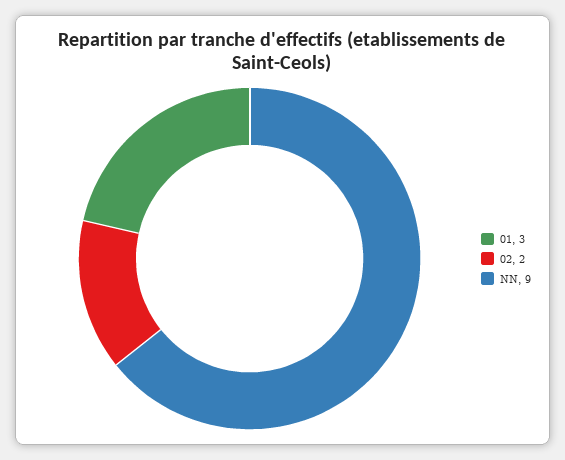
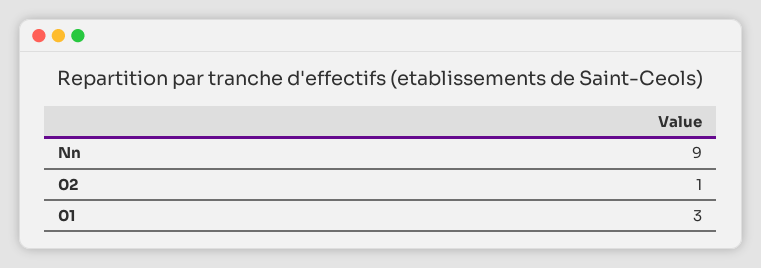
  {
    "01": 3,
-   "02": 2,
+   "02": 1,
    "NN": 9
  }

